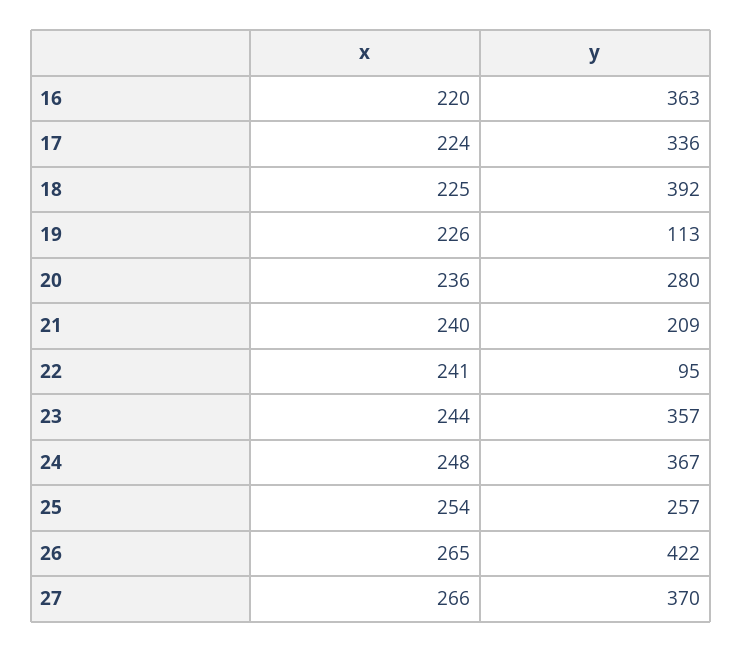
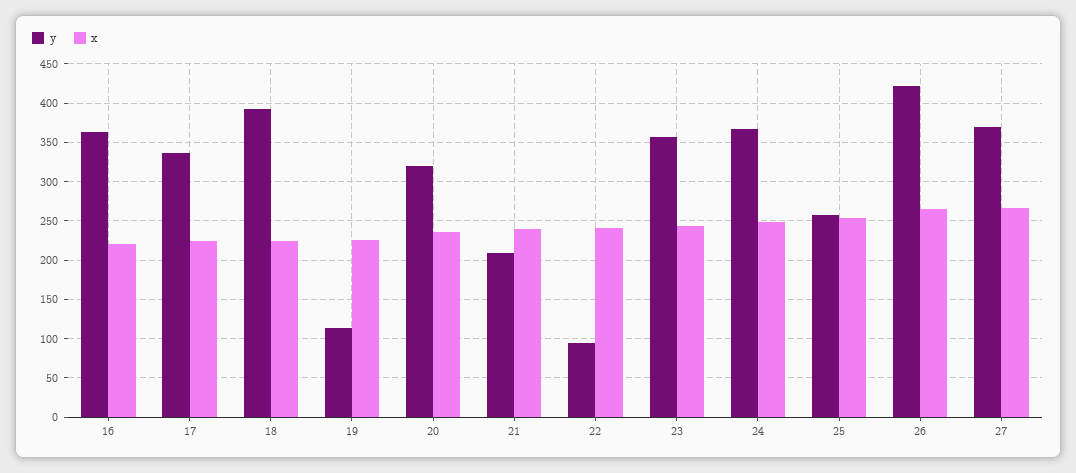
  {
    "x": {
      "16": 220,
      "17": 224,
      "18": 225,
      "19": 226,
      "20": 236,
      "21": 240,
      "22": 241,
      "23": 244,
      "24": 248,
      "25": 254,
      "26": 265,
      "27": 266
    },
    "y": {
      "16": 363,
      "17": 336,
      "18": 392,
      "19": 113,
-     "20": 280,
+     "20": 320,
      "21": 209,
      "22": 95,
      "23": 357,
      "24": 367,
      "25": 257,
      "26": 422,
      "27": 370
    }
  }

